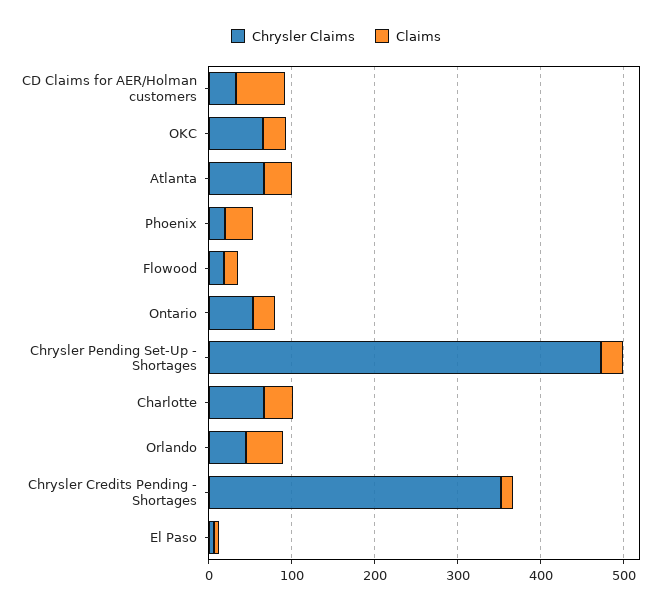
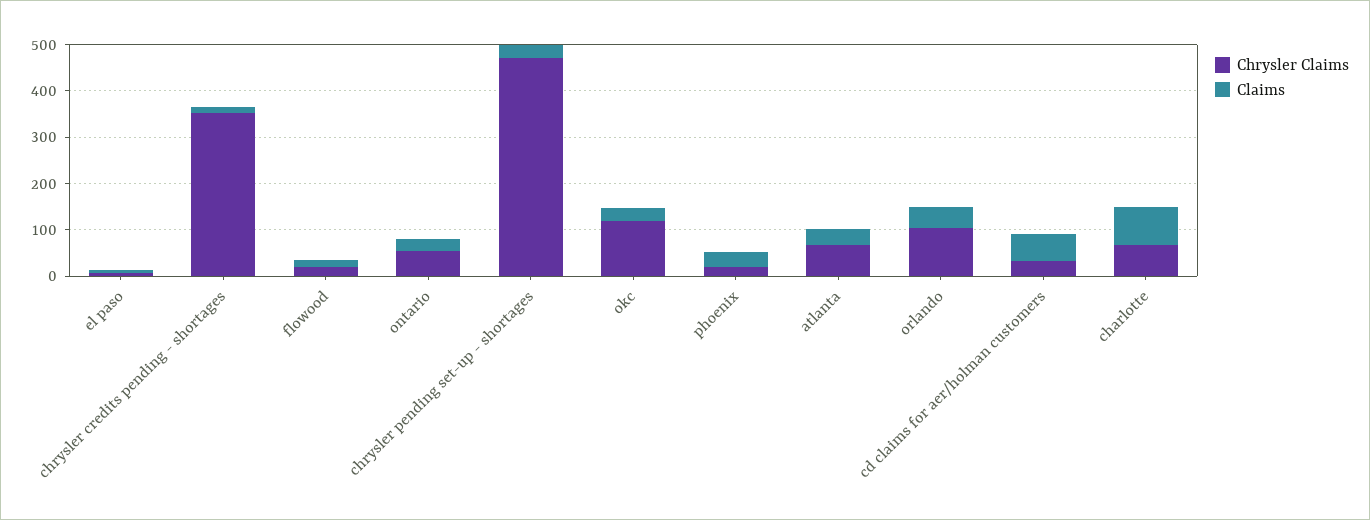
  {
    "Chrysler Claims": {
      "CD Claims for AER/Holman customers": 40,
-     "OKC": 60,
+     "OKC": 120,
      "Atlanta": 60,
      "Phoenix": 20,
      "Flowood": 20,
      "Ontario": 60,
      "Chrysler Pending Set-Up - Shortages": 480,
      "Charlotte": 60,
-     "Orlando": 40,
+     "Orlando": 100,
      "Chrysler Credits Pending - Shortages": 360,
      "El Paso": 0
    },
    "Claims": {
      "CD Claims for AER/Holman customers": 60,
      "OKC": 20,
      "Atlanta": 40,
      "Phoenix": 40,
      "Flowood": 20,
      "Ontario": 20,
      "Chrysler Pending Set-Up - Shortages": 20,
-     "Charlotte": 40,
+     "Charlotte": 80,
      "Orlando": 40,
      "Chrysler Credits Pending - Shortages": 20,
      "El Paso": 0
    }
  }

